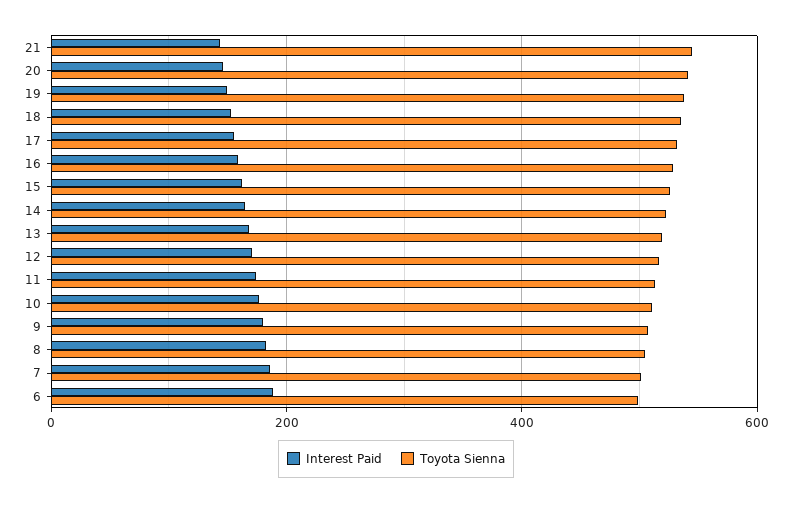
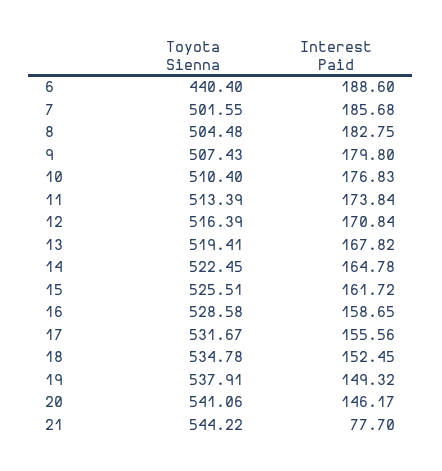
  {
    "Interest Paid": {
-     "21": 140,
+     "21": 77.7,
      "20": 146.17,
      "19": 149.32,
      "18": 152.45,
      "17": 155.56,
      "16": 158.65,
      "15": 161.72,
      "14": 164.78,
      "13": 167.82,
      "12": 170.84,
      "11": 173.84,
      "10": 176.83,
      "9": 179.8,
      "8": 182.75,
      "7": 185.68,
      "6": 188.6
    },
    "Toyota Sienna": {
      "21": 544.22,
      "20": 541.06,
      "19": 537.91,
      "18": 534.78,
      "17": 531.67,
      "16": 528.58,
      "15": 525.51,
      "14": 522.45,
      "13": 519.41,
      "12": 516.39,
      "11": 513.39,
      "10": 510.4,
      "9": 507.43,
      "8": 504.48,
      "7": 501.55,
-     "6": 500
+     "6": 440.4
    }
  }

